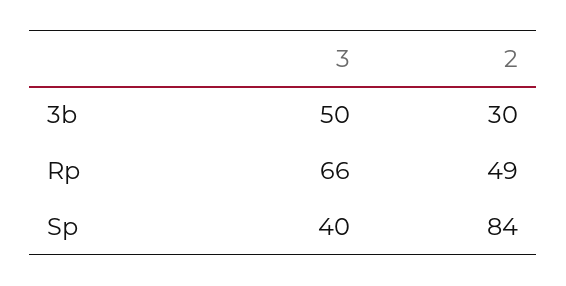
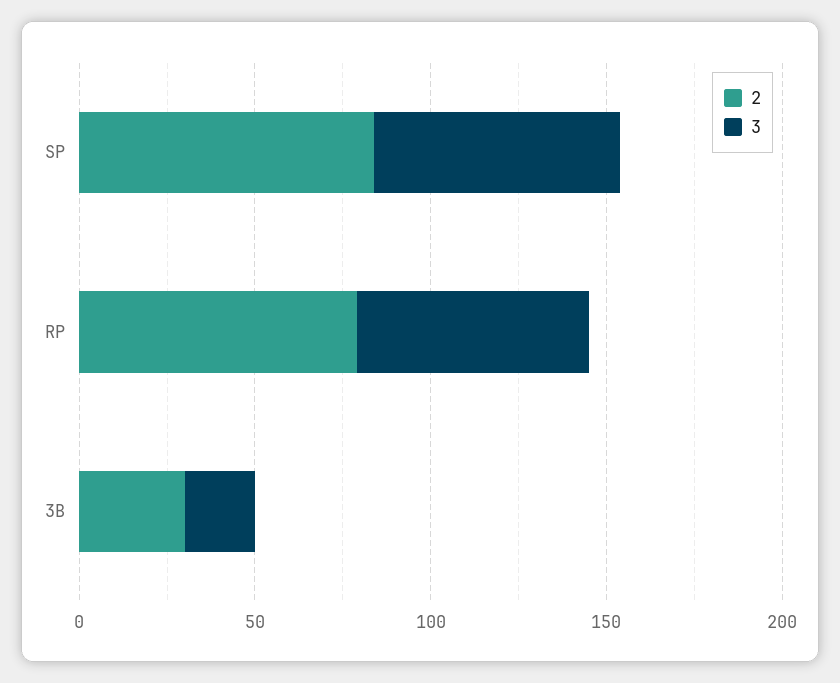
  {
    "3": {
-     "3b": 50,
+     "3b": 20,
      "Rp": 66,
-     "Sp": 40
+     "Sp": 70
    },
    "2": {
      "3b": 30,
-     "Rp": 49,
+     "Rp": 80,
      "Sp": 84
    }
  }

